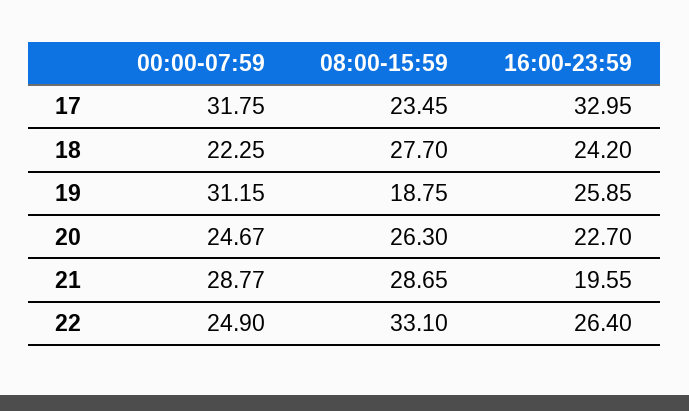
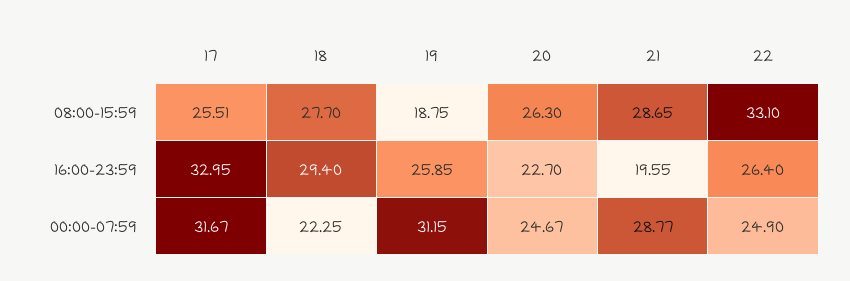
  {
    "00:00-07:59": {
-     "17": 31.75,
+     "17": 31.67,
      "18": 22.25,
      "19": 31.15,
      "20": 24.67,
      "21": 28.77,
      "22": 24.9
    },
    "08:00-15:59": {
-     "17": 23.45,
+     "17": 25.51,
      "18": 27.7,
      "19": 18.75,
      "20": 26.3,
      "21": 28.65,
      "22": 33.1
    },
    "16:00-23:59": {
      "17": 32.95,
-     "18": 24.2,
+     "18": 29.4,
      "19": 25.85,
      "20": 22.7,
      "21": 19.55,
      "22": 26.4
    }
  }

